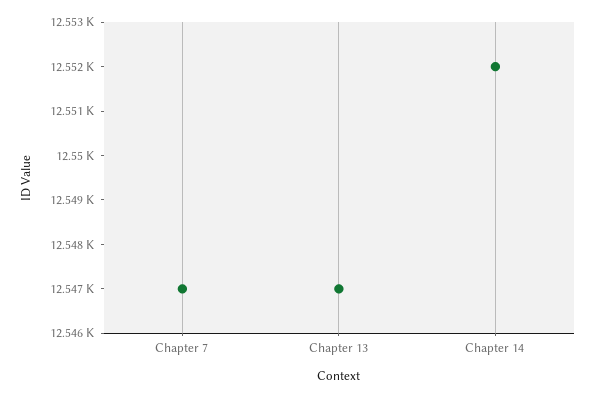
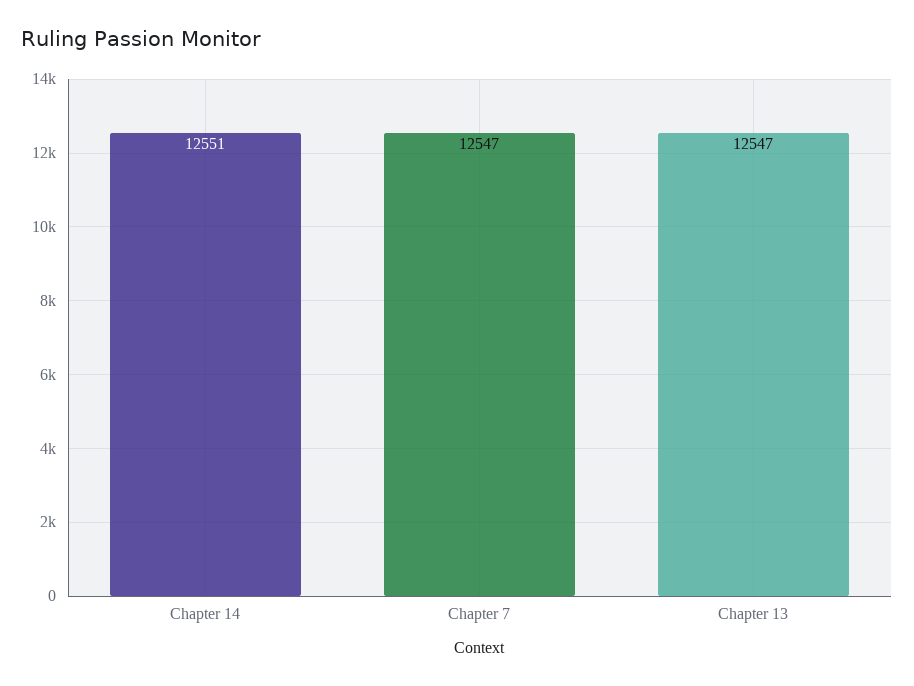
  {
    "Chapter 7": 12547,
    "Chapter 13": 12547,
-   "Chapter 14": 12552
+   "Chapter 14": 12551
  }

